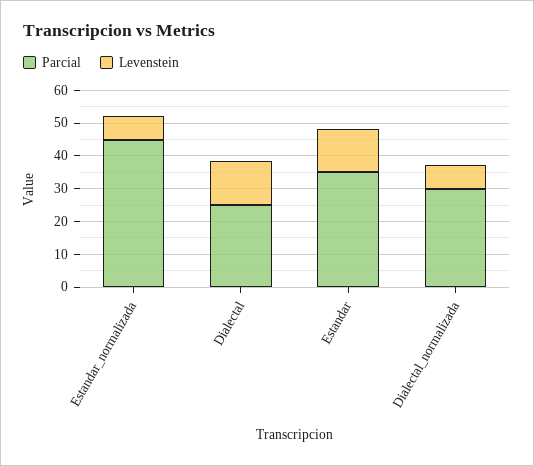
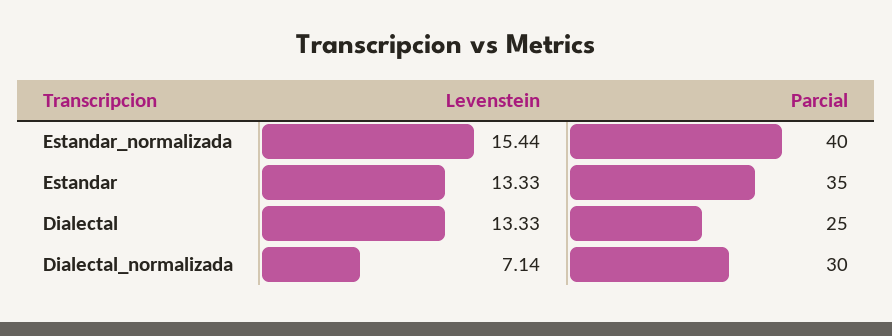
  {
    "Parcial": {
-     "Estandar_normalizada": 45,
+     "Estandar_normalizada": 40,
      "Dialectal": 25,
      "Estandar": 35,
      "Dialectal_normalizada": 30
    },
    "Levenstein": {
-     "Estandar_normalizada": 7.5,
+     "Estandar_normalizada": 15.44,
      "Dialectal": 13.33,
      "Estandar": 13.33,
      "Dialectal_normalizada": 7.14
    }
  }

